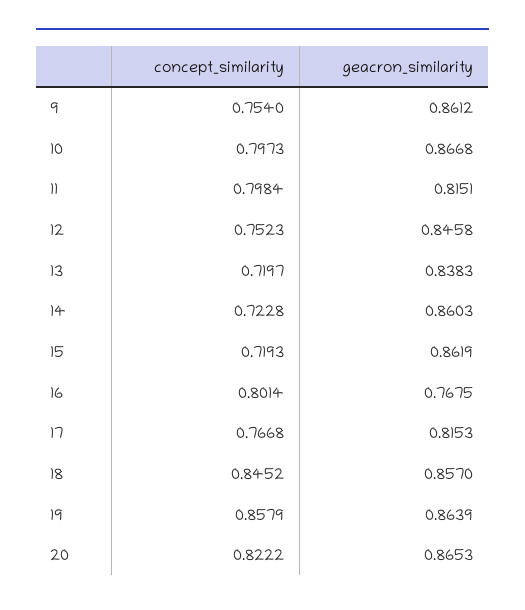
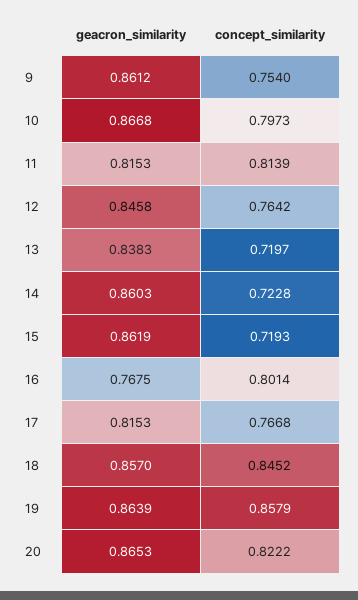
  {
    "concept_similarity": {
      "9": 0.754,
      "10": 0.7973,
-     "11": 0.7984,
+     "11": 0.8139,
-     "12": 0.7523,
+     "12": 0.7642,
      "13": 0.7197,
      "14": 0.7228,
      "15": 0.7193,
      "16": 0.8014,
      "17": 0.7668,
      "18": 0.8452,
      "19": 0.8579,
      "20": 0.8222
    },
    "geacron_similarity": {
      "9": 0.8612,
      "10": 0.8668,
-     "11": 0.8151,
+     "11": 0.8153,
      "12": 0.8458,
      "13": 0.8383,
      "14": 0.8603,
      "15": 0.8619,
      "16": 0.7675,
      "17": 0.8153,
      "18": 0.857,
      "19": 0.8639,
      "20": 0.8653
    }
  }

